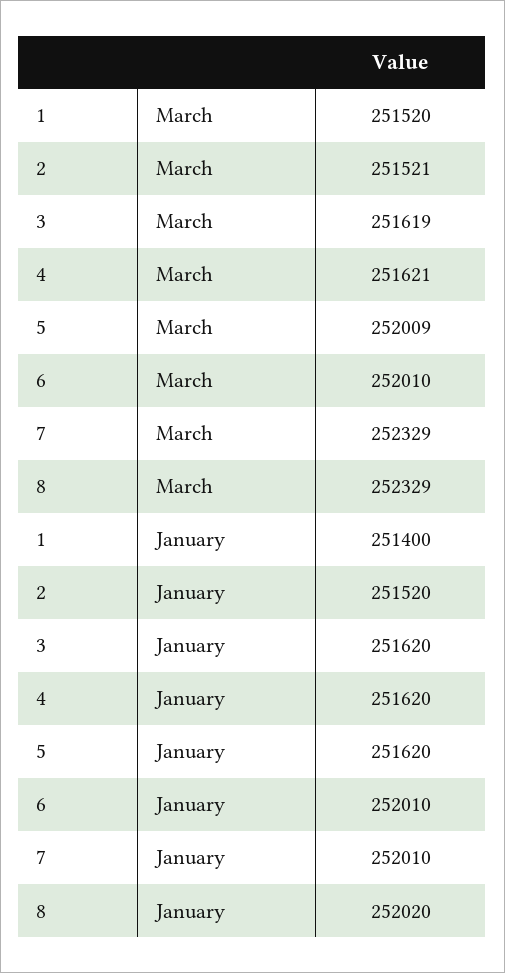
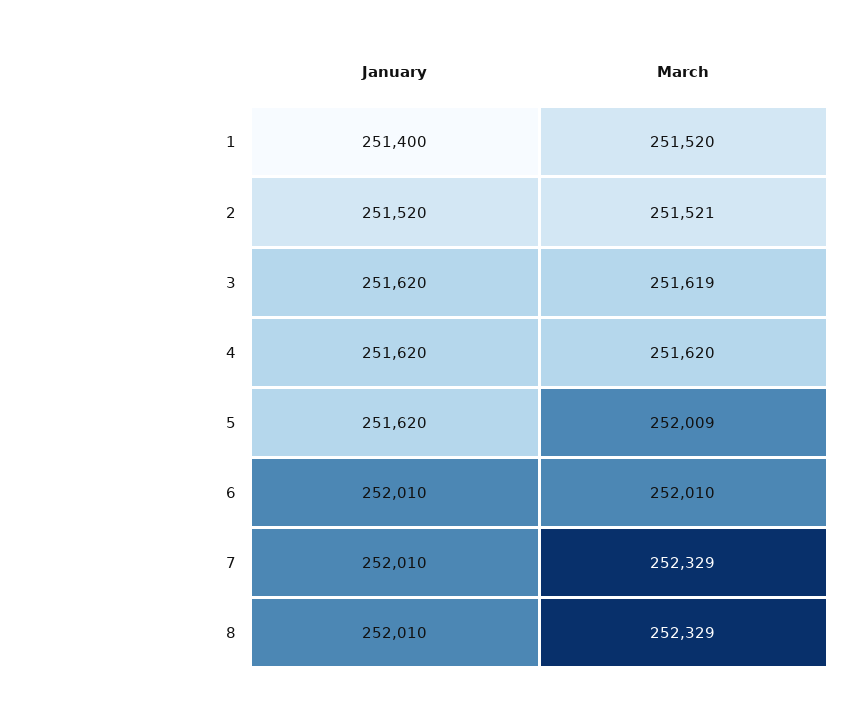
  {
    "1": {
      "March": 251520,
      "January": 251400
    },
    "2": {
      "March": 251521,
      "January": 251520
    },
    "3": {
      "March": 251619,
      "January": 251620
    },
    "4": {
-     "March": 251621,
+     "March": 251620,
      "January": 251620
    },
    "5": {
      "March": 252009,
      "January": 251620
    },
    "6": {
      "March": 252010,
      "January": 252010
    },
    "7": {
      "March": 252329,
      "January": 252010
    },
    "8": {
      "March": 252329,
-     "January": 252020
+     "January": 252010
    }
  }

